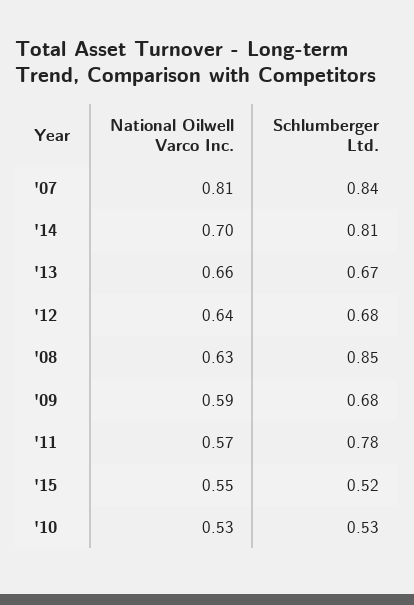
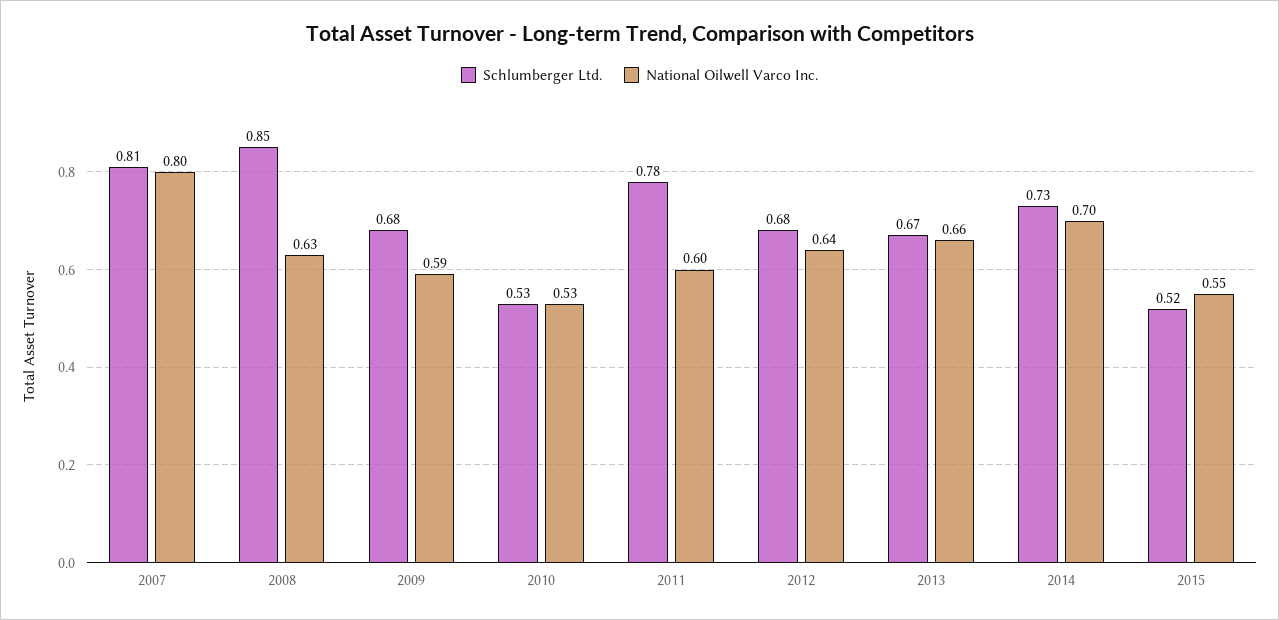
  {
    "National Oilwell Varco Inc.": {
-     "'07": 0.81,
+     "'07": 0.8,
      "'14": 0.7,
      "'13": 0.66,
      "'12": 0.64,
      "'08": 0.63,
      "'09": 0.59,
-     "'11": 0.57,
+     "'11": 0.6,
      "'15": 0.55,
      "'10": 0.53
    },
    "Schlumberger Ltd.": {
-     "'07": 0.84,
+     "'07": 0.81,
-     "'14": 0.81,
+     "'14": 0.73,
      "'13": 0.67,
      "'12": 0.68,
      "'08": 0.85,
      "'09": 0.68,
      "'11": 0.78,
      "'15": 0.52,
      "'10": 0.53
    }
  }

